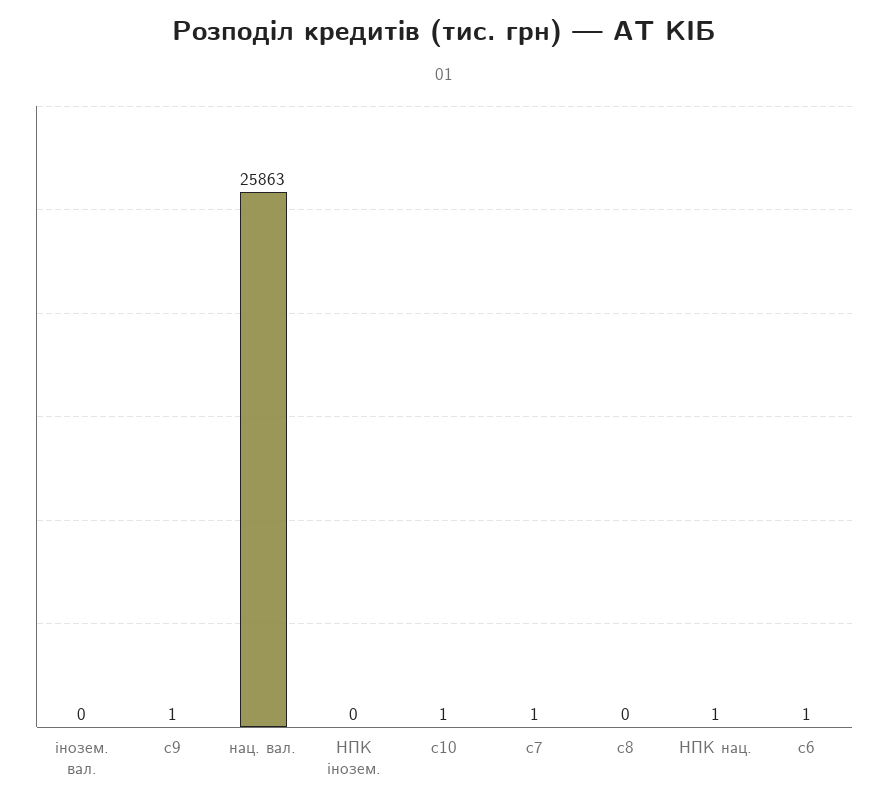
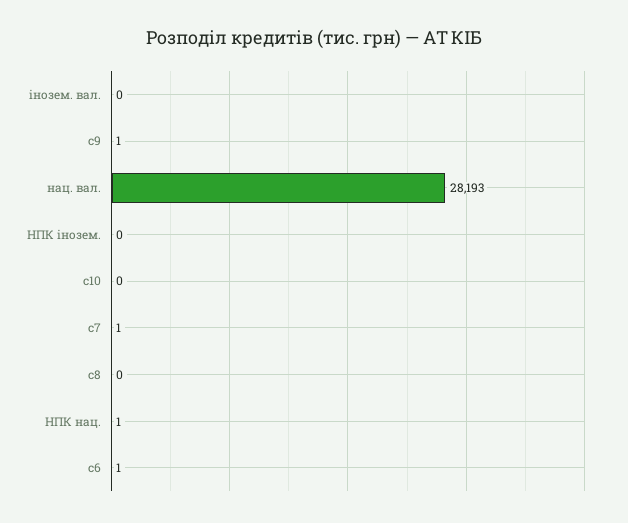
  {
    "інозем. вал.": 0,
    "c9": 1,
-   "нац. вал.": 25863,
+   "нац. вал.": 28193,
    "НПК інозем.": 0,
-   "c10": 1,
+   "c10": 0,
    "c7": 1,
    "c8": 0,
    "НПК нац.": 1,
    "c6": 1
  }

